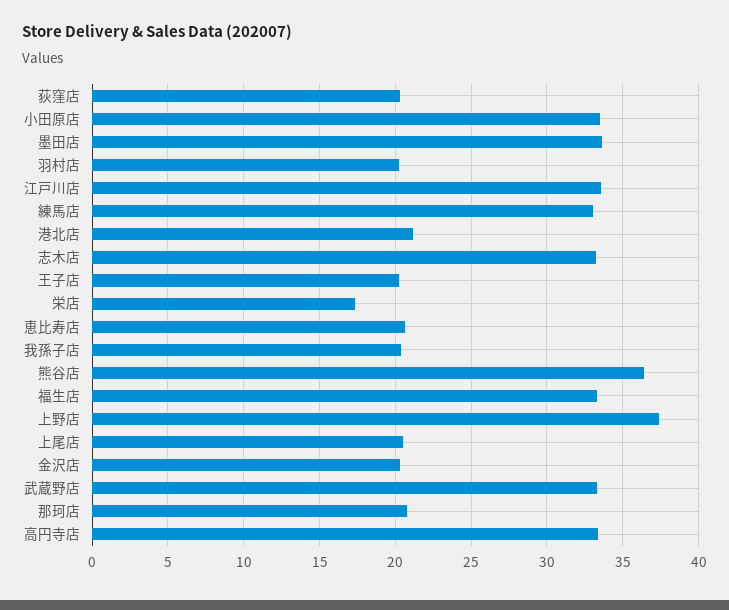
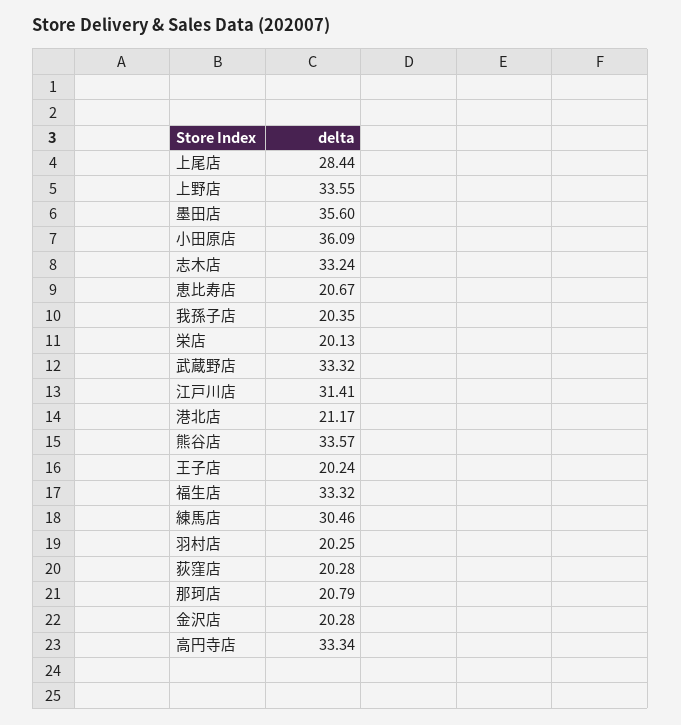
  {
    "荻窪店": 20.28,
-   "小田原店": 33.5,
+   "小田原店": 36.09,
-   "墨田店": 33.5,
+   "墨田店": 35.6,
    "羽村店": 20.25,
-   "江戸川店": 33.5,
+   "江戸川店": 31.41,
-   "練馬店": 33,
+   "練馬店": 30.46,
    "港北店": 21.17,
    "志木店": 33.24,
    "王子店": 20.24,
-   "栄店": 17.5,
+   "栄店": 20.13,
    "恵比寿店": 20.67,
    "我孫子店": 20.35,
-   "熊谷店": 36.5,
+   "熊谷店": 33.57,
    "福生店": 33.32,
-   "上野店": 37.5,
+   "上野店": 33.55,
-   "上尾店": 20.5,
+   "上尾店": 28.44,
    "金沢店": 20.28,
    "武蔵野店": 33.32,
    "那珂店": 20.79,
    "高円寺店": 33.34
  }

